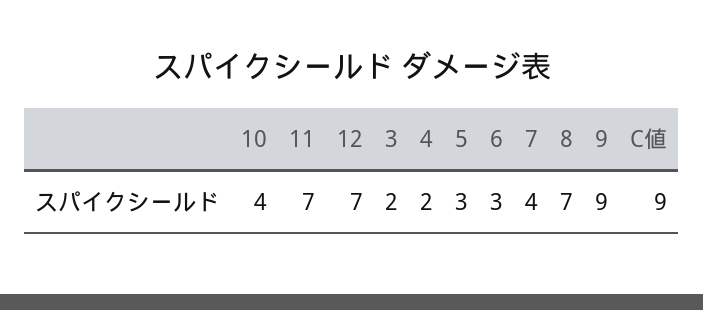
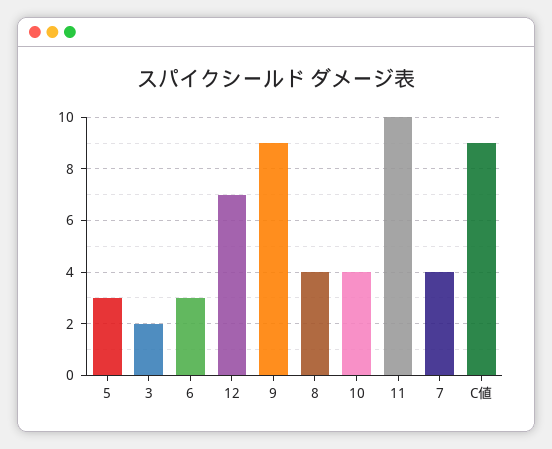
  {
    "10": 4,
-   "11": 7,
+   "11": 10,
    "12": 7,
    "3": 2,
-   "4": 2,
    "5": 3,
    "6": 3,
    "7": 4,
-   "8": 7,
+   "8": 4,
    "9": 9,
    "C値": 9
  }

